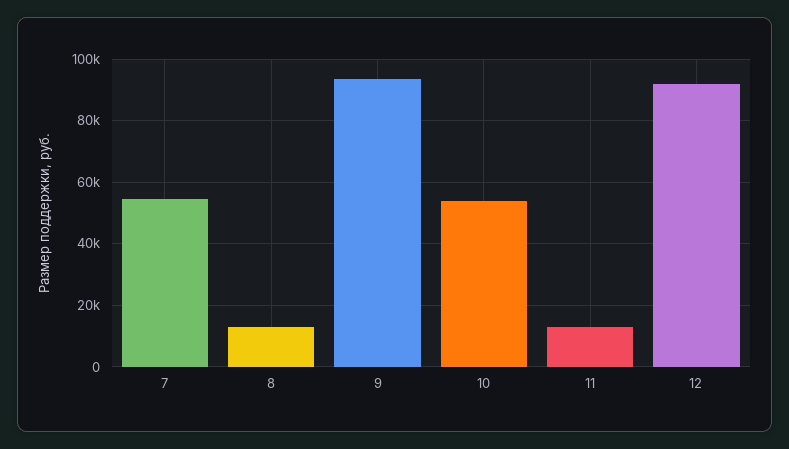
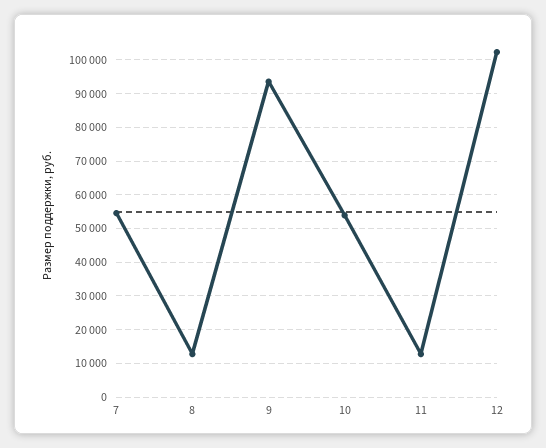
  {
    "7": 54000,
    "8": 12000,
    "9": 94000,
    "10": 54000,
    "11": 12000,
-   "12": 92000
+   "12": 102000
  }

